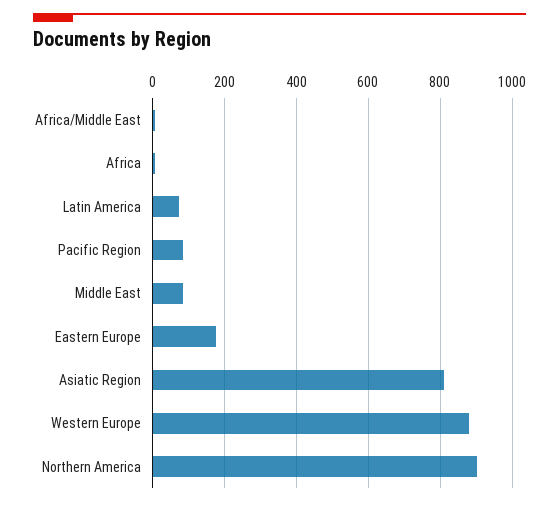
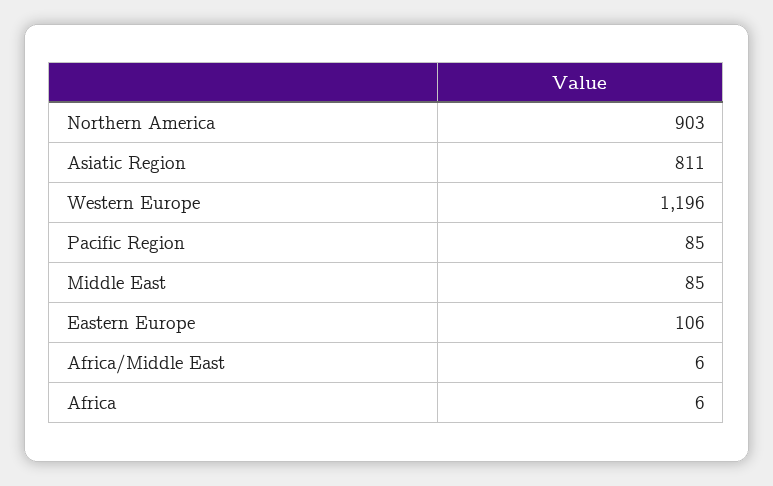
  {
    "Africa/Middle East": 6,
    "Africa": 6,
-   "Latin America": 80,
    "Pacific Region": 85,
    "Middle East": 85,
-   "Eastern Europe": 180,
+   "Eastern Europe": 106,
    "Asiatic Region": 811,
-   "Western Europe": 880,
+   "Western Europe": 1196,
    "Northern America": 903
  }

